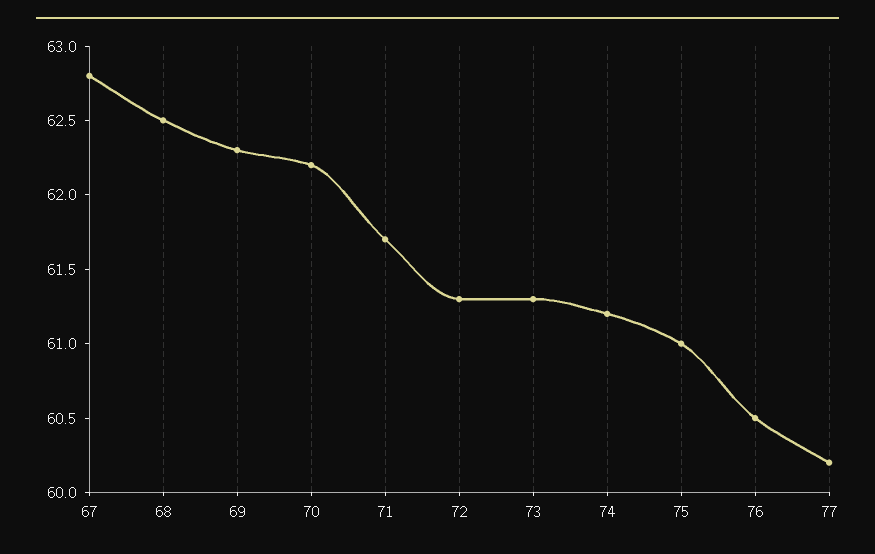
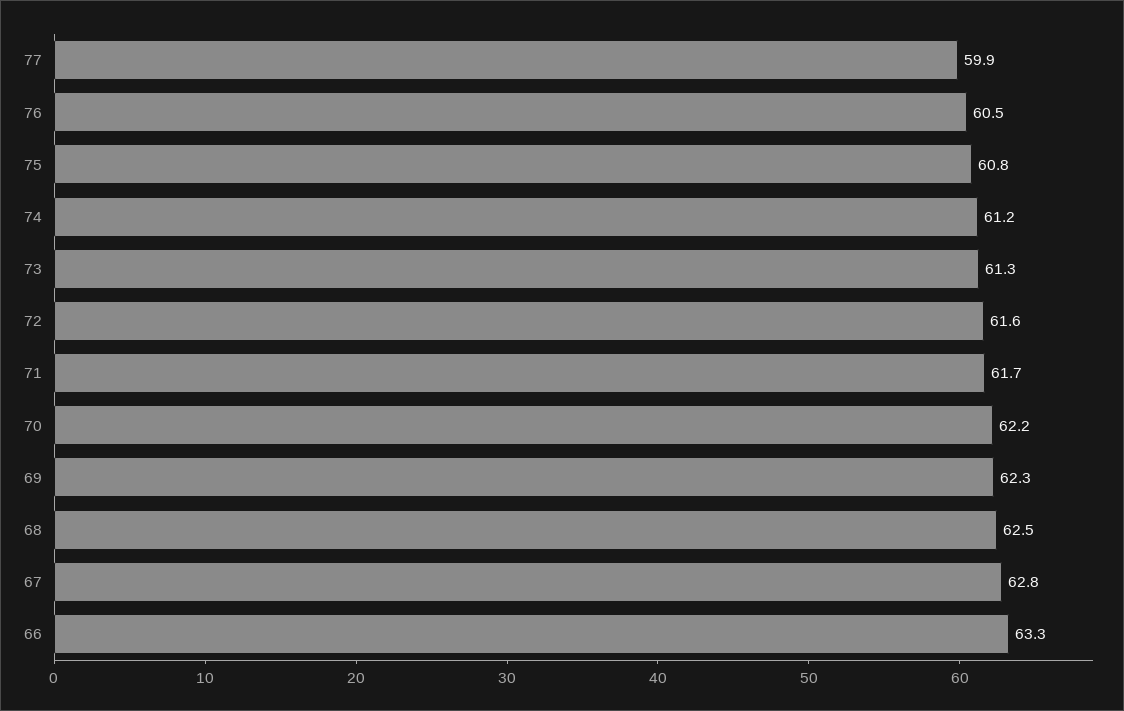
  {
    "67": 62.8,
    "68": 62.5,
    "69": 62.3,
    "70": 62.2,
    "71": 61.7,
-   "72": 61.3,
+   "72": 61.6,
    "73": 61.3,
    "74": 61.2,
-   "75": 61,
+   "75": 60.8,
    "76": 60.5,
-   "77": 60.2
+   "77": 59.9,
+   "66": 63.3
  }

